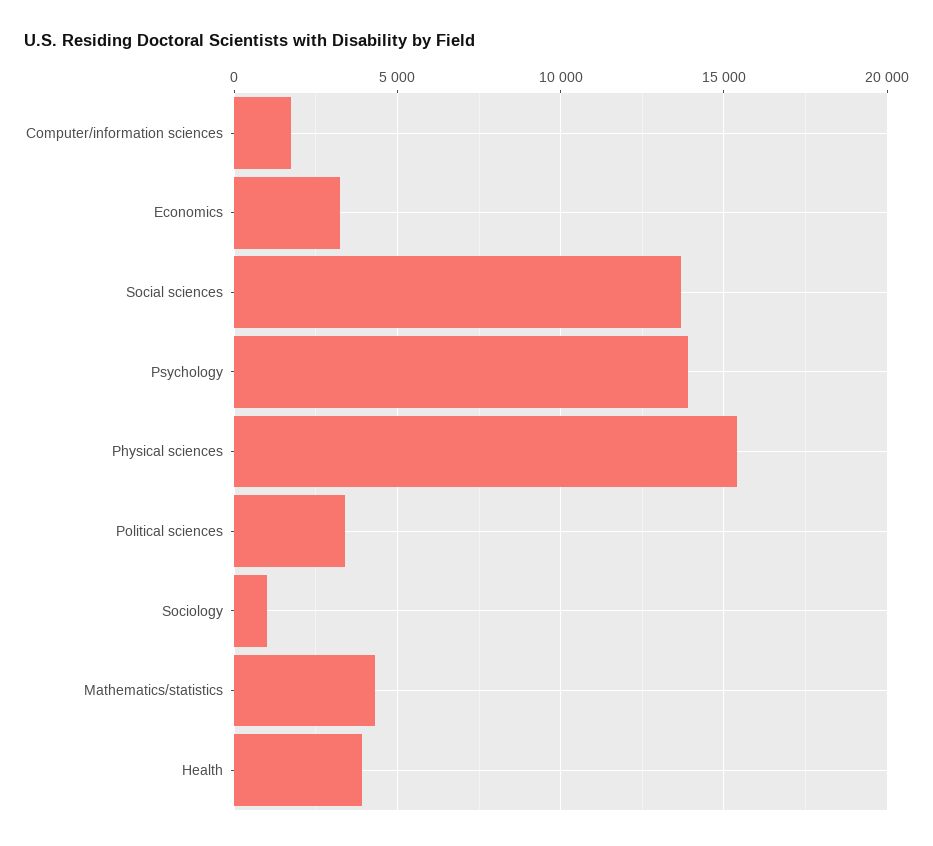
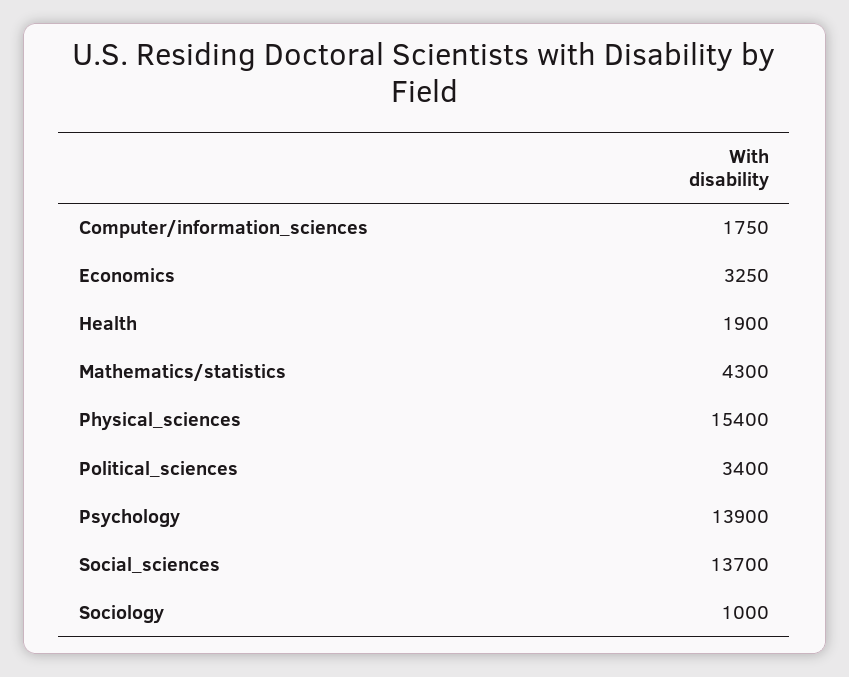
  {
    "Computer/information sciences": 1750,
    "Economics": 3250,
    "Social sciences": 13700,
    "Psychology": 13900,
    "Physical sciences": 15400,
    "Political sciences": 3400,
    "Sociology": 1000,
    "Mathematics/statistics": 4300,
-   "Health": 4000
+   "Health": 1900
  }

